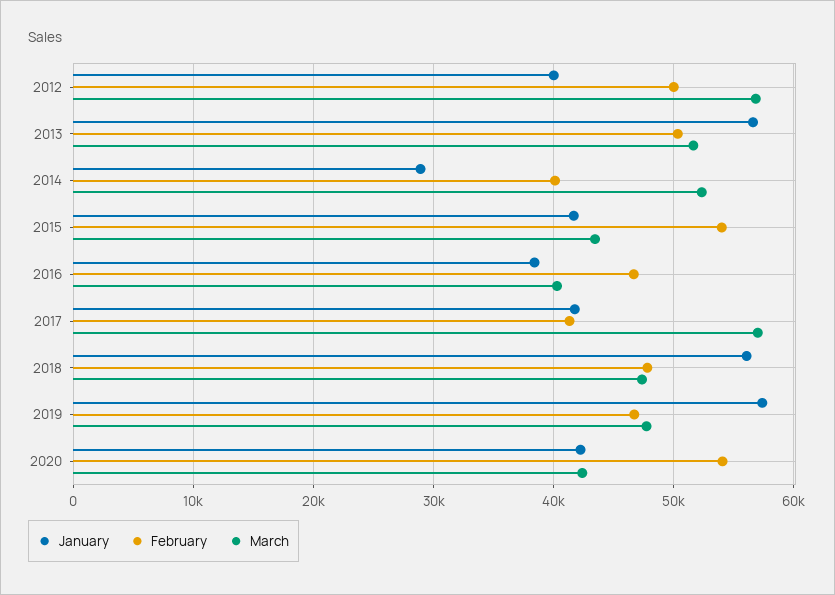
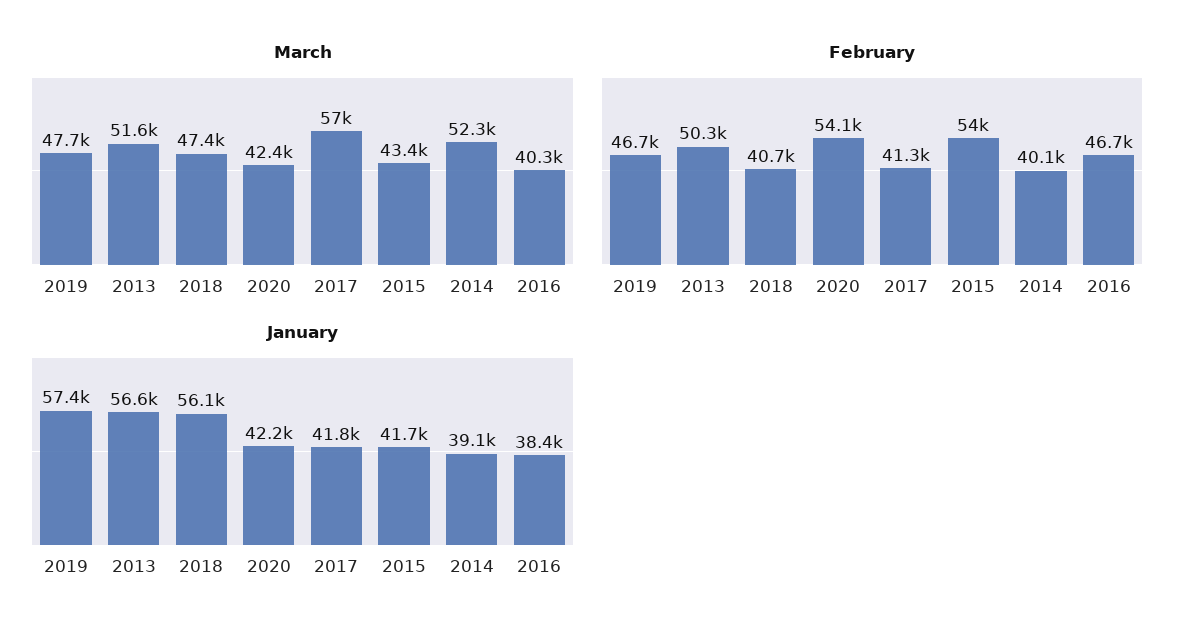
  {
    "January": {
-     "2012": 40000,
      "2013": 56600,
-     "2014": 29000,
+     "2014": 39100,
      "2015": 41700,
      "2016": 38400,
      "2017": 41800,
      "2018": 56100,
      "2019": 57400,
      "2020": 42200
    },
    "February": {
-     "2012": 50000,
      "2013": 50300,
      "2014": 40100,
      "2015": 54000,
      "2016": 46700,
      "2017": 41300,
-     "2018": 48000,
+     "2018": 40700,
      "2019": 46700,
      "2020": 54100
    },
    "March": {
-     "2012": 57000,
      "2013": 51600,
      "2014": 52300,
      "2015": 43400,
      "2016": 40300,
      "2017": 57000,
      "2018": 47400,
      "2019": 47700,
      "2020": 42400
    }
  }

